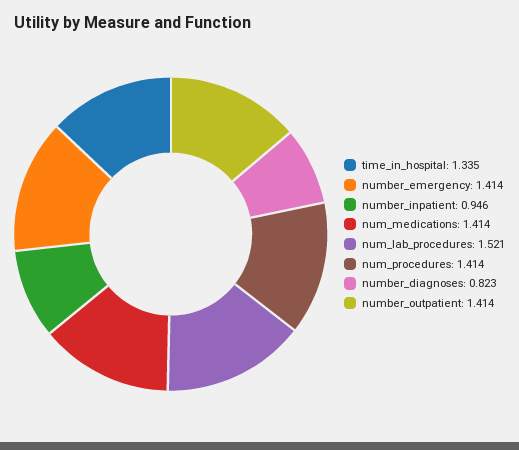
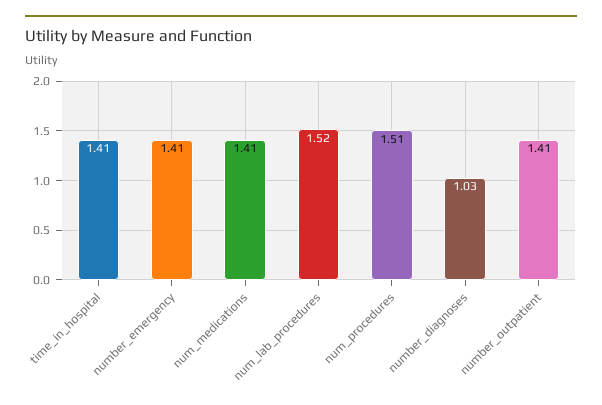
  {
-   "time_in_hospital": 1.335,
+   "time_in_hospital": 1.41,
    "number_emergency": 1.414,
-   "number_inpatient": 0.946,
    "num_medications": 1.414,
    "num_lab_procedures": 1.521,
-   "num_procedures": 1.414,
+   "num_procedures": 1.51,
-   "number_diagnoses": 0.823,
+   "number_diagnoses": 1.03,
    "number_outpatient": 1.414
  }

